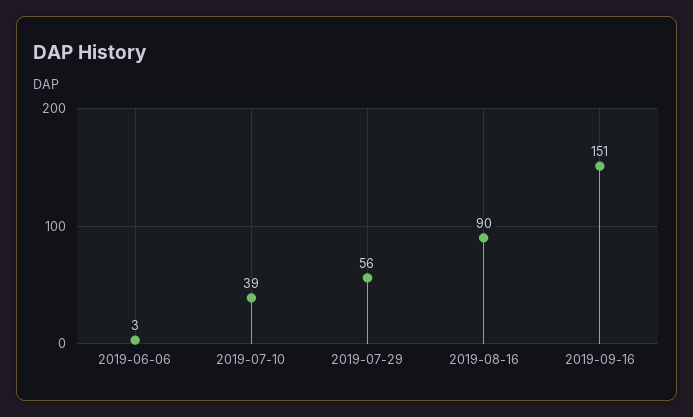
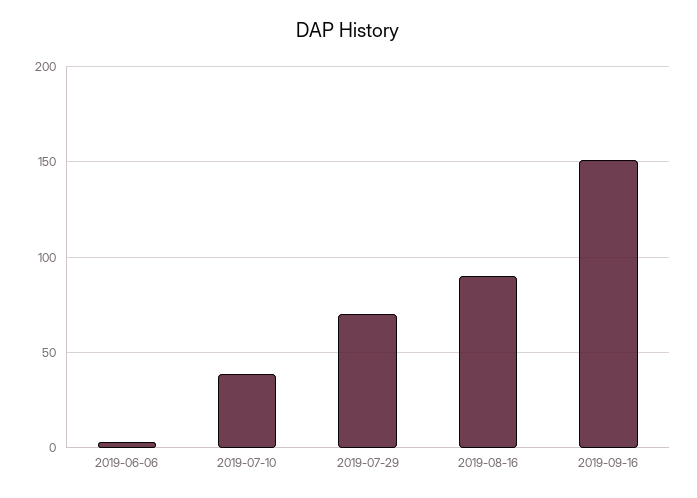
  {
    "2019-06-06": 3,
    "2019-07-10": 39,
-   "2019-07-29": 56,
+   "2019-07-29": 70,
    "2019-08-16": 90,
    "2019-09-16": 151
  }

